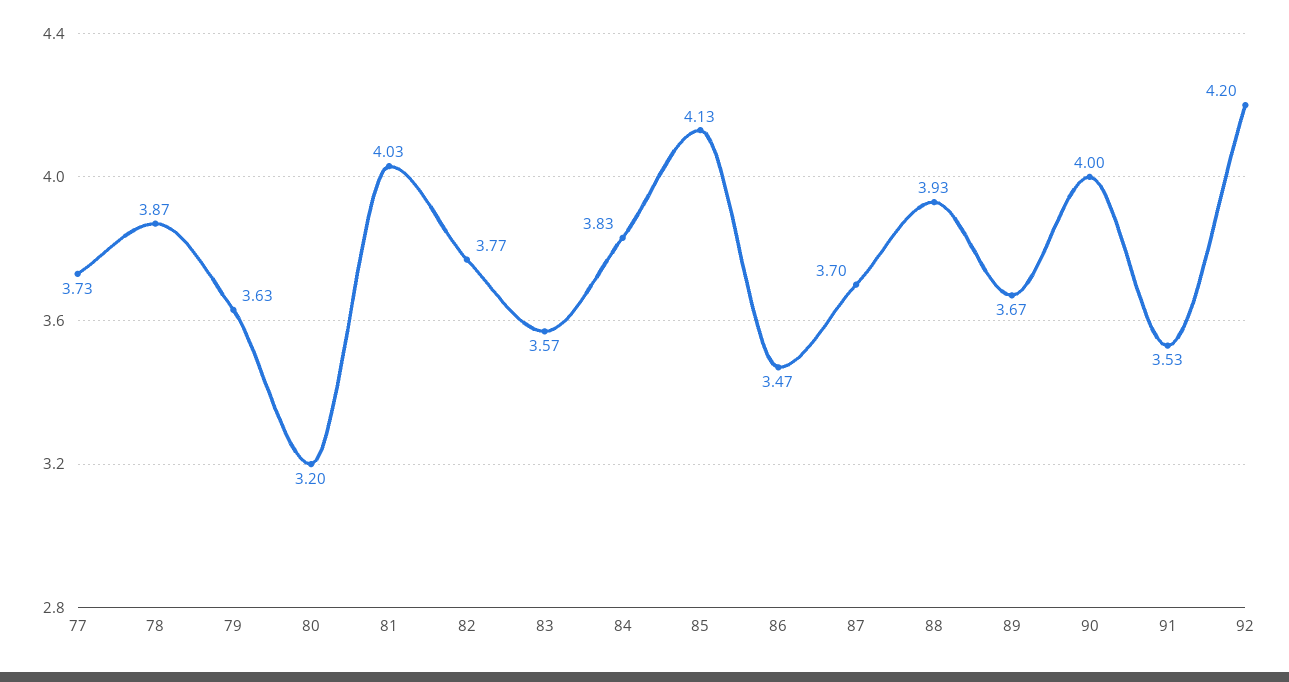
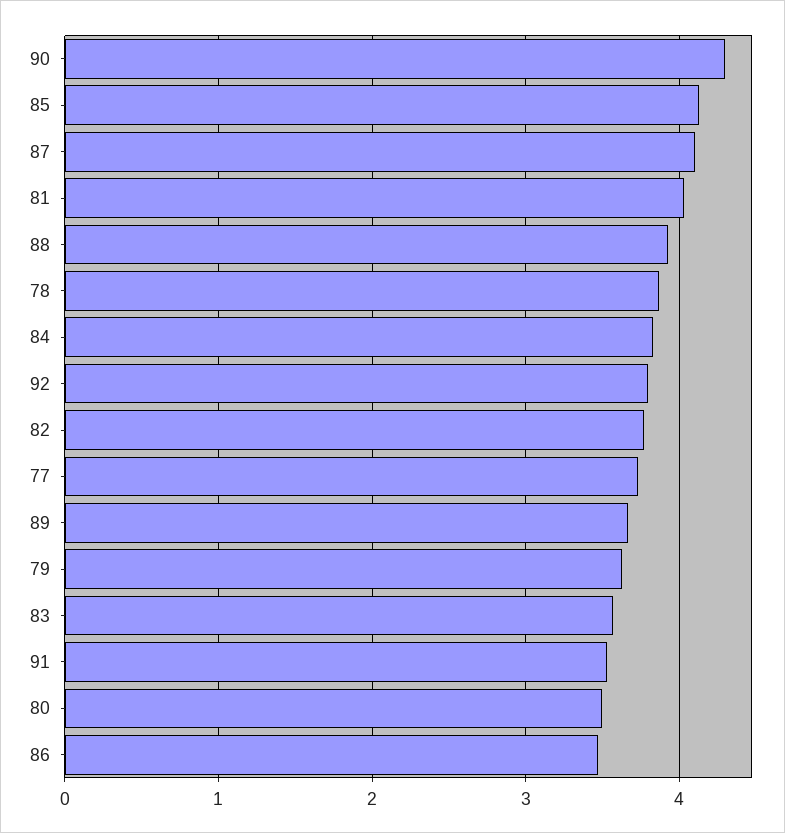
  {
    "77": 3.73,
    "78": 3.87,
    "79": 3.63,
-   "80": 3.2,
+   "80": 3.5,
    "81": 4.03,
    "82": 3.77,
    "83": 3.57,
    "84": 3.83,
    "85": 4.13,
    "86": 3.47,
-   "87": 3.7,
+   "87": 4.1,
    "88": 3.93,
    "89": 3.67,
-   "90": 4,
+   "90": 4.3,
    "91": 3.53,
-   "92": 4.2
+   "92": 3.8
  }

